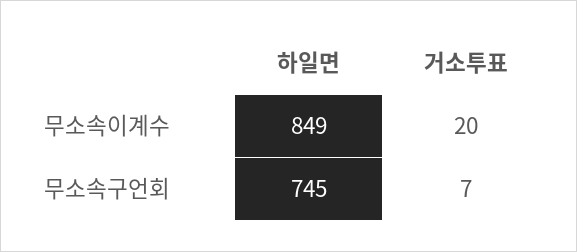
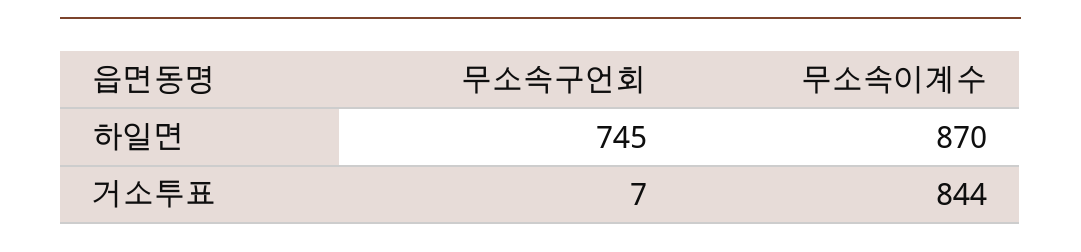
  {
    "하일면": {
-     "무소속이계수": 849,
+     "무소속이계수": 870,
      "무소속구언회": 745
    },
    "거소투표": {
-     "무소속이계수": 20,
+     "무소속이계수": 844,
      "무소속구언회": 7
    }
  }

